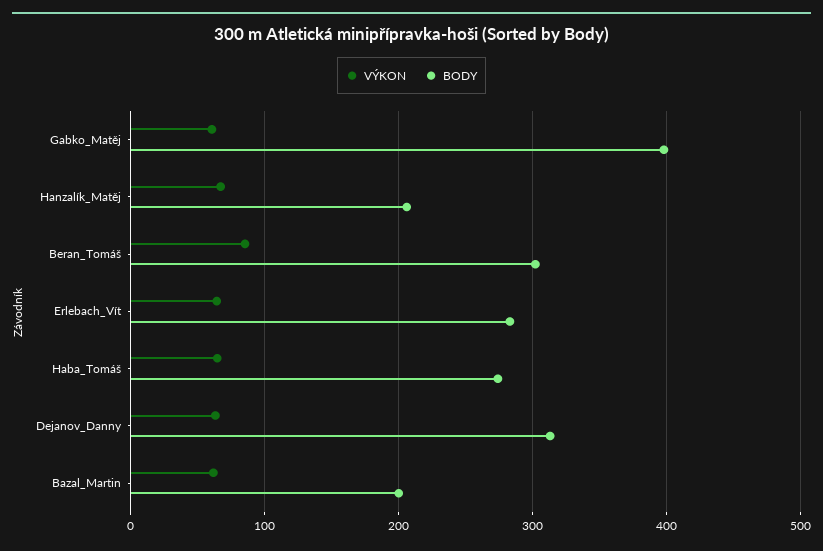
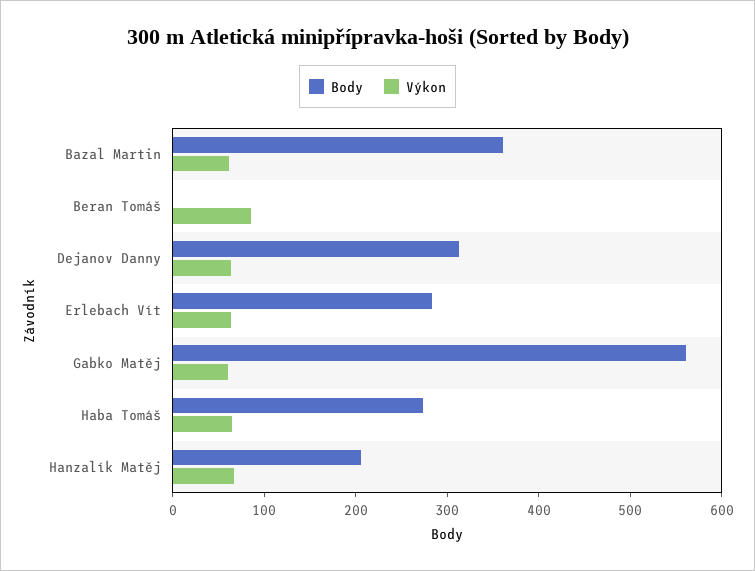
  {
    "VÝKON": {
      "Gabko_Matěj": 60,
      "Hanzalík_Matěj": 70,
      "Beran_Tomáš": 90,
      "Erlebach_Vít": 60,
      "Haba_Tomáš": 60,
      "Dejanov_Danny": 60,
      "Bazal_Martin": 60
    },
    "BODY": {
-     "Gabko_Matěj": 400,
+     "Gabko_Matěj": 560,
      "Hanzalík_Matěj": 210,
-     "Beran_Tomáš": 300,
+     "Beran_Tomáš": 0,
      "Erlebach_Vít": 280,
      "Haba_Tomáš": 270,
      "Dejanov_Danny": 310,
-     "Bazal_Martin": 200
+     "Bazal_Martin": 360
    }
  }

